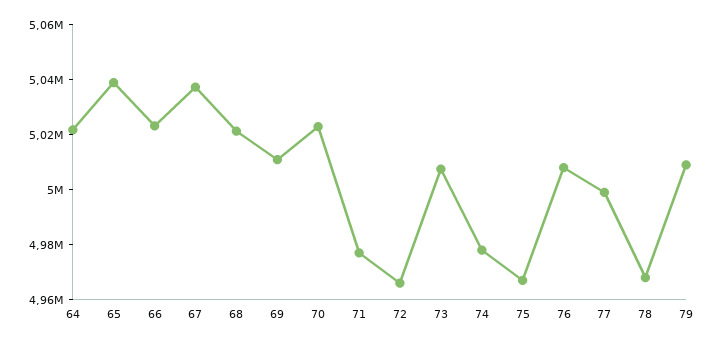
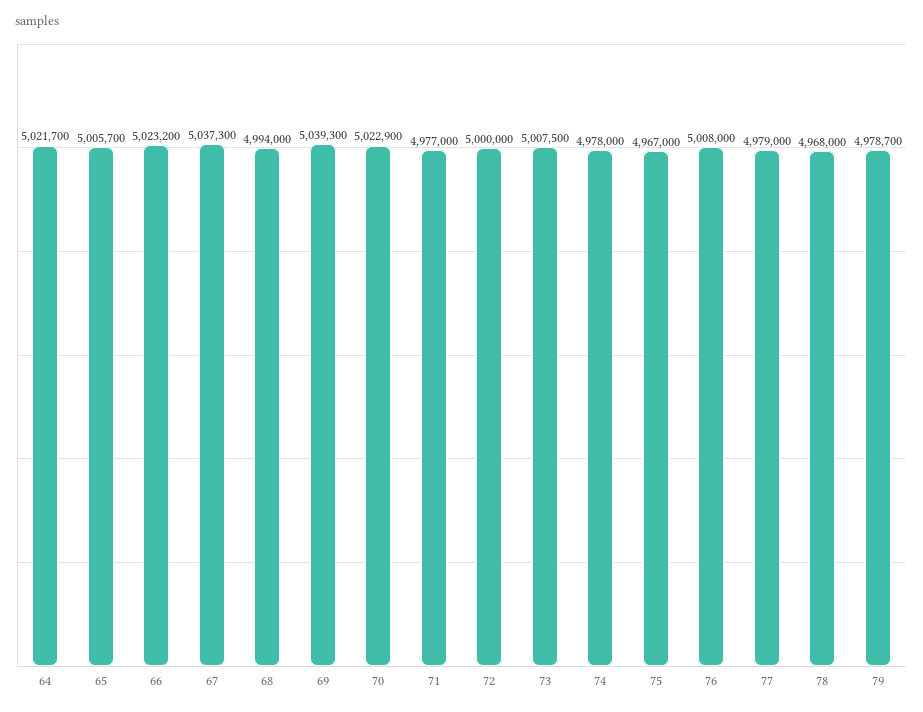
  {
    "64": 5021700,
-   "65": 5040000,
+   "65": 5005700,
    "66": 5023200,
    "67": 5037300,
-   "68": 5020000,
+   "68": 4994000,
-   "69": 5010000,
+   "69": 5039300,
    "70": 5022900,
    "71": 4977000,
-   "72": 4965000,
+   "72": 5000000,
    "73": 5007500,
    "74": 4978000,
    "75": 4967000,
    "76": 5008000,
-   "77": 5000000,
+   "77": 4979000,
    "78": 4968000,
-   "79": 5010000
+   "79": 4978700
  }

